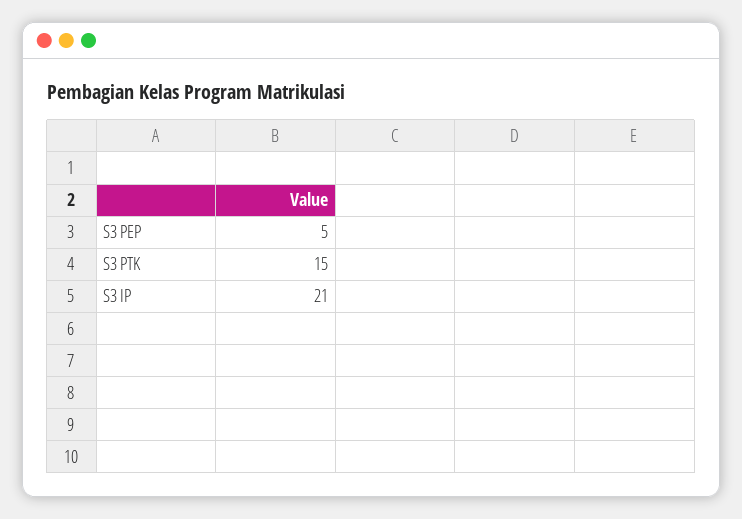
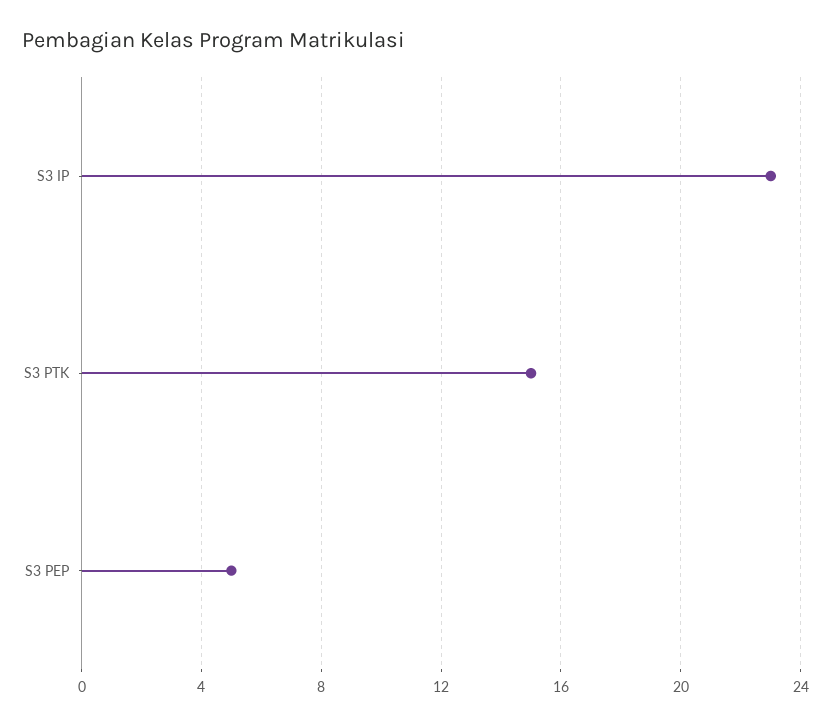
  {
    "S3 PEP": 5,
    "S3 PTK": 15,
-   "S3 IP": 21
+   "S3 IP": 23
  }

